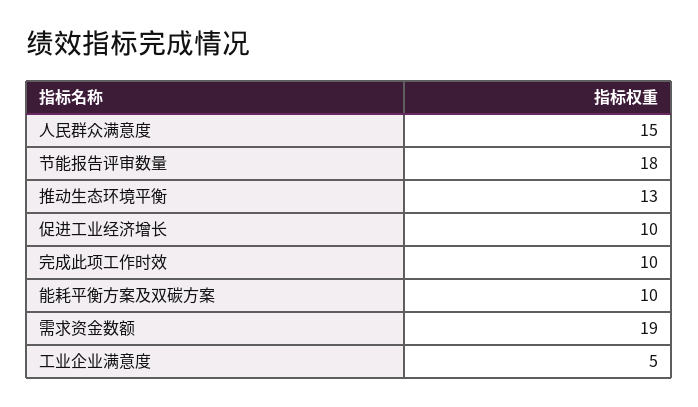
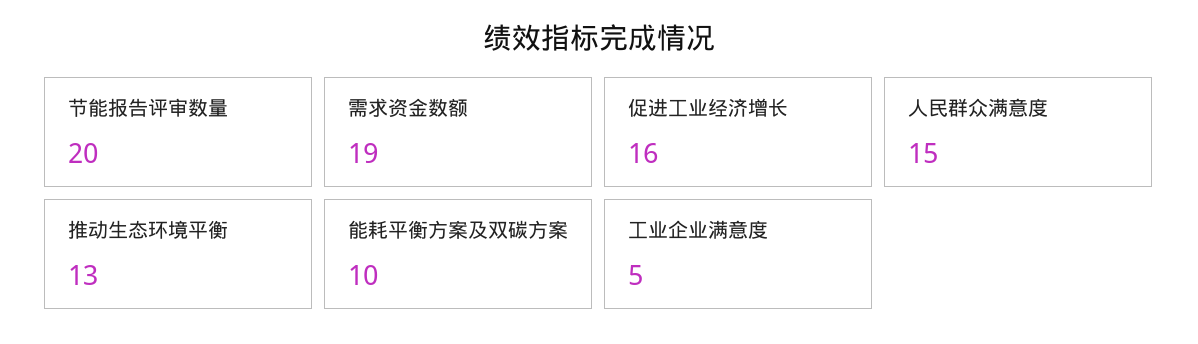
  {
    "人民群众满意度": 15,
-   "节能报告评审数量": 18,
+   "节能报告评审数量": 20,
    "推动生态环境平衡": 13,
-   "促进工业经济增长": 10,
+   "促进工业经济增长": 16,
-   "完成此项工作时效": 10,
    "能耗平衡方案及双碳方案": 10,
    "需求资金数额": 19,
    "工业企业满意度": 5
  }

